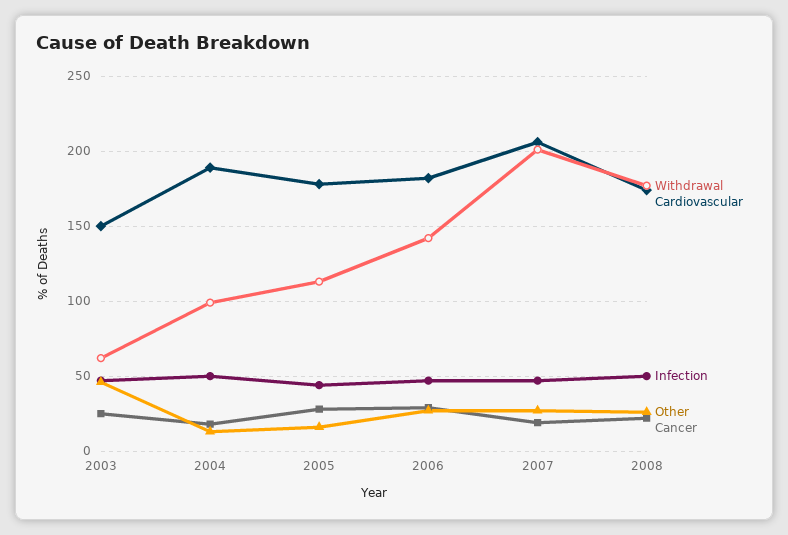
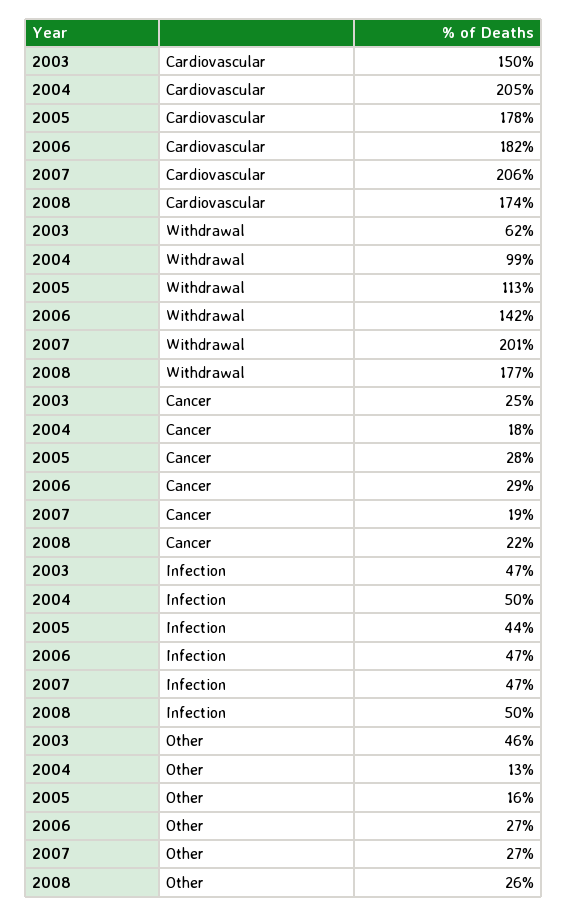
  {
    "Withdrawal": {
      "2003": 62,
      "2004": 99,
      "2005": 113,
      "2006": 142,
      "2007": 201,
      "2008": 177
    },
    "Cardiovascular": {
      "2003": 150,
-     "2004": 190,
+     "2004": 205,
      "2005": 178,
      "2006": 182,
      "2007": 206,
      "2008": 174
    },
    "Infection": {
      "2003": 47,
      "2004": 50,
      "2005": 44,
      "2006": 47,
      "2007": 47,
      "2008": 50
    },
    "Other": {
      "2003": 46,
      "2004": 13,
      "2005": 16,
      "2006": 27,
      "2007": 27,
      "2008": 26
    },
    "Cancer": {
      "2003": 25,
      "2004": 18,
      "2005": 28,
      "2006": 29,
      "2007": 19,
      "2008": 22
    }
  }

